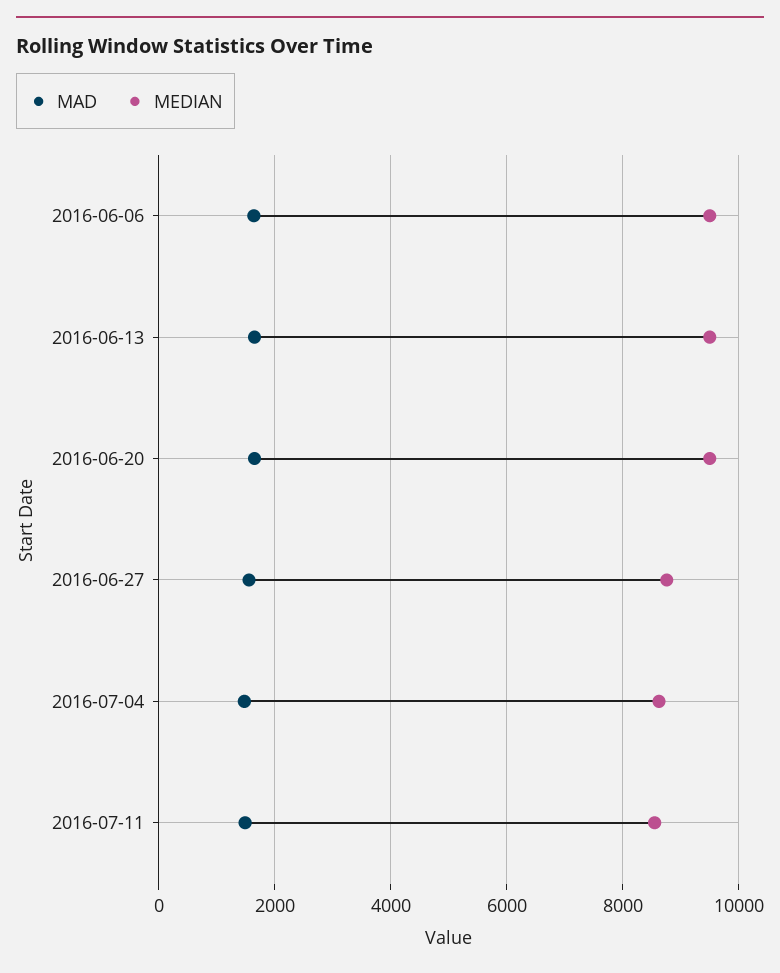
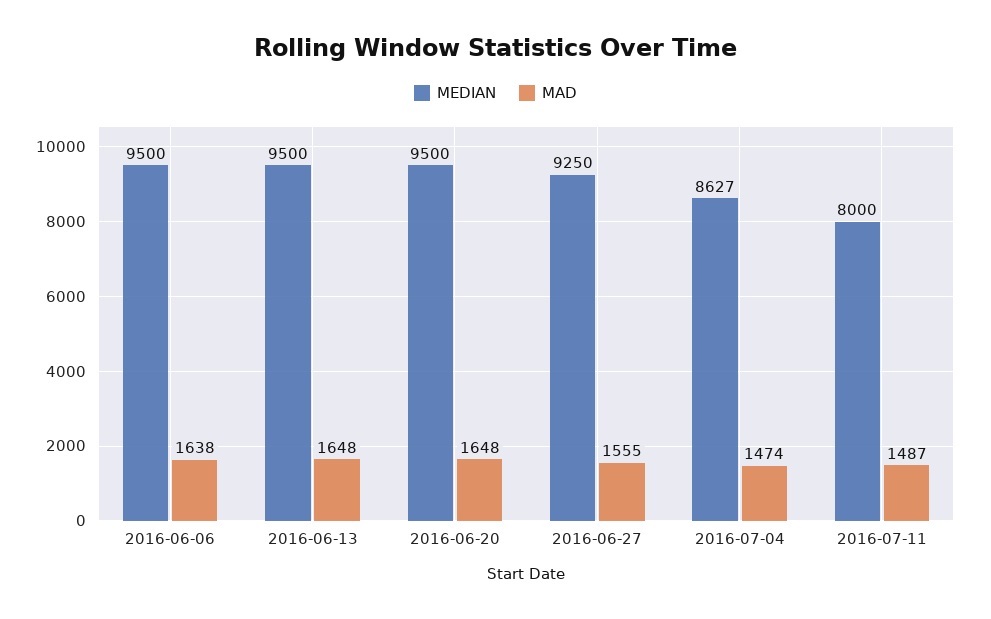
  {
    "MAD": {
      "2016-06-06": 1638,
      "2016-06-13": 1648,
      "2016-06-20": 1648,
      "2016-06-27": 1555,
      "2016-07-04": 1474,
      "2016-07-11": 1487
    },
    "MEDIAN": {
      "2016-06-06": 9500,
      "2016-06-13": 9500,
      "2016-06-20": 9500,
-     "2016-06-27": 8800,
+     "2016-06-27": 9250,
      "2016-07-04": 8627,
-     "2016-07-11": 8600
+     "2016-07-11": 8000
    }
  }

